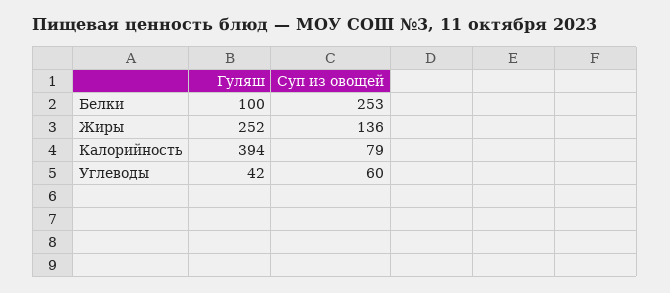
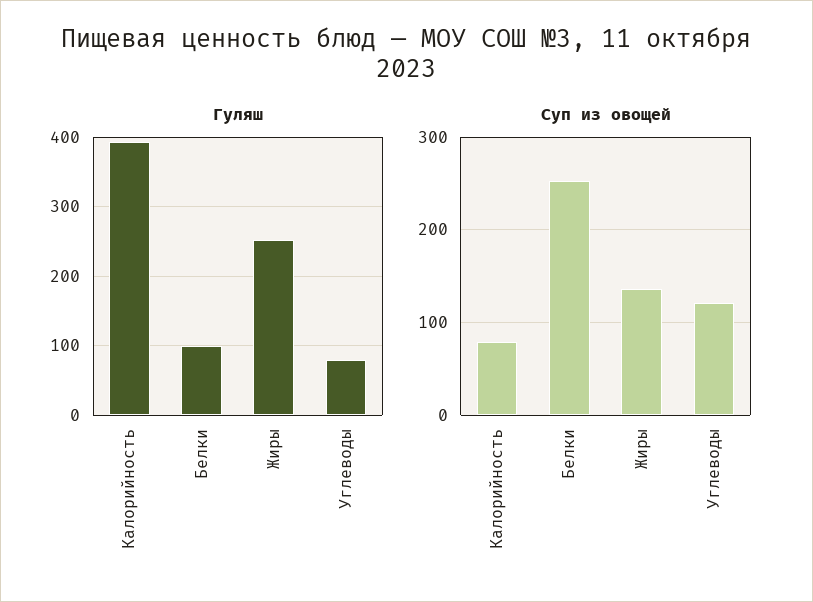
  {
    "Гуляш": {
      "Белки": 100,
      "Жиры": 252,
      "Калорийность": 394,
-     "Углеводы": 42
+     "Углеводы": 80
    },
    "Суп из овощей": {
      "Белки": 253,
      "Жиры": 136,
      "Калорийность": 79,
-     "Углеводы": 60
+     "Углеводы": 120
    }
  }

